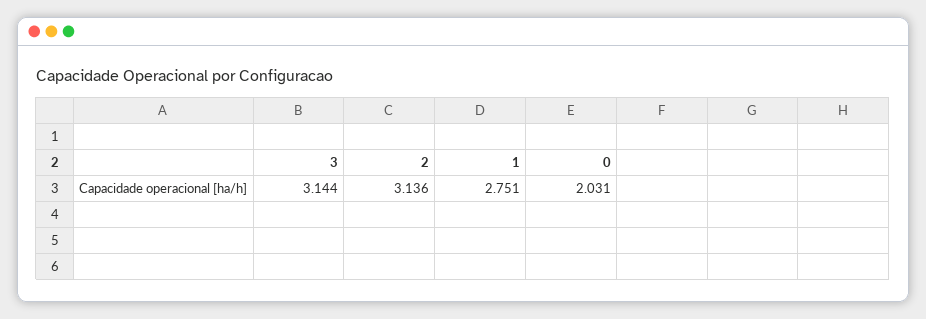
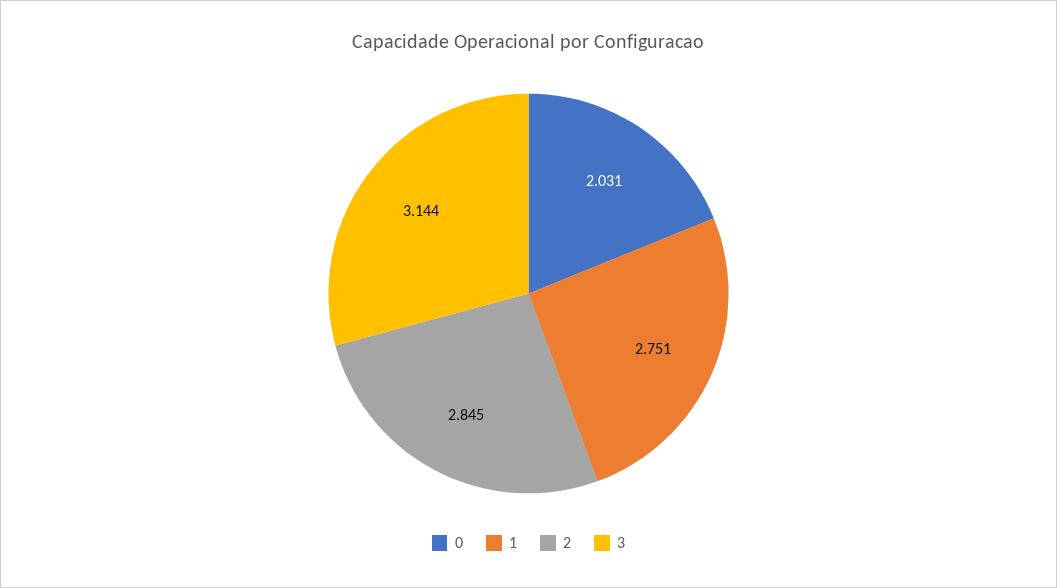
  {
    "3": 3.144,
-   "2": 3.136,
+   "2": 2.845,
    "1": 2.751,
    "0": 2.031
  }

